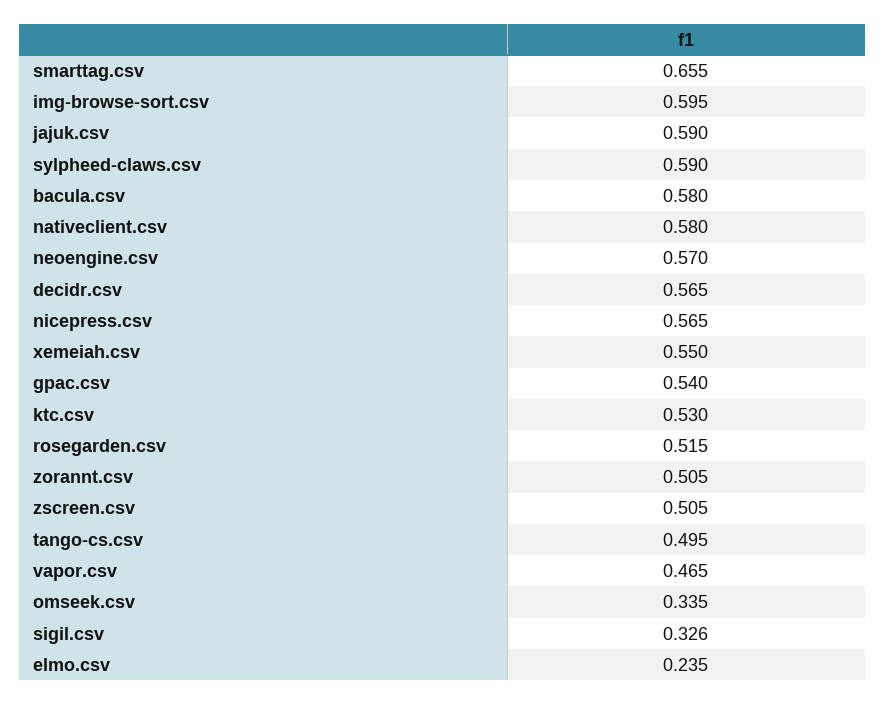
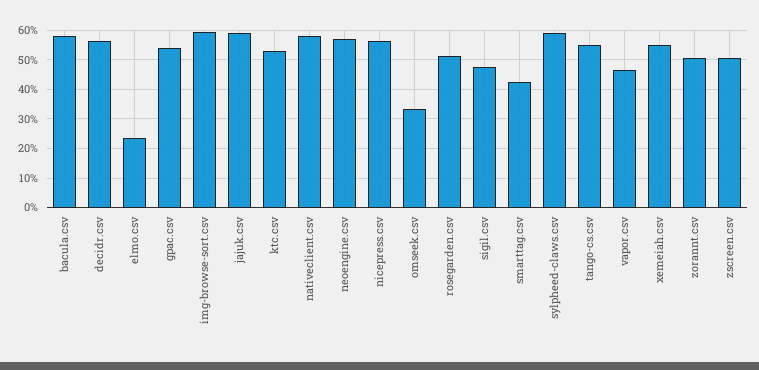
  {
-   "smarttag.csv": 0.655,
+   "smarttag.csv": 0.425,
    "img-browse-sort.csv": 0.595,
    "jajuk.csv": 0.59,
    "sylpheed-claws.csv": 0.59,
    "bacula.csv": 0.58,
    "nativeclient.csv": 0.58,
    "neoengine.csv": 0.57,
    "decidr.csv": 0.565,
    "nicepress.csv": 0.565,
    "xemeiah.csv": 0.55,
    "gpac.csv": 0.54,
    "ktc.csv": 0.53,
    "rosegarden.csv": 0.515,
    "zorannt.csv": 0.505,
    "zscreen.csv": 0.505,
-   "tango-cs.csv": 0.495,
+   "tango-cs.csv": 0.55,
    "vapor.csv": 0.465,
    "omseek.csv": 0.335,
-   "sigil.csv": 0.326,
+   "sigil.csv": 0.475,
    "elmo.csv": 0.235
  }

